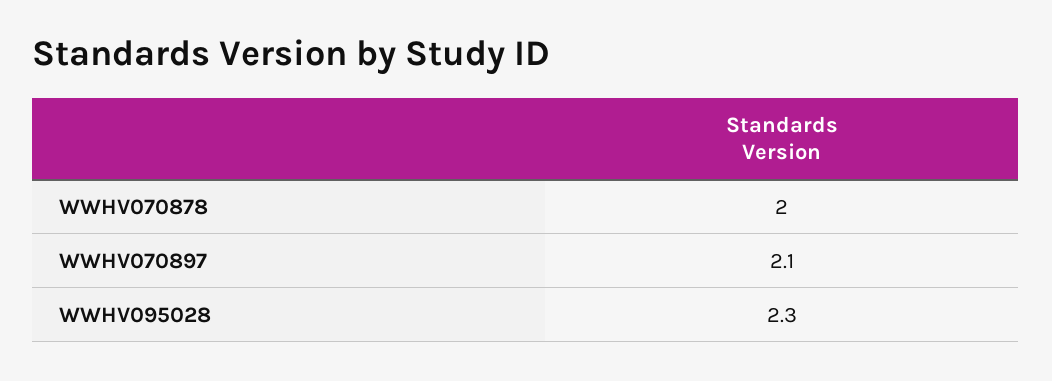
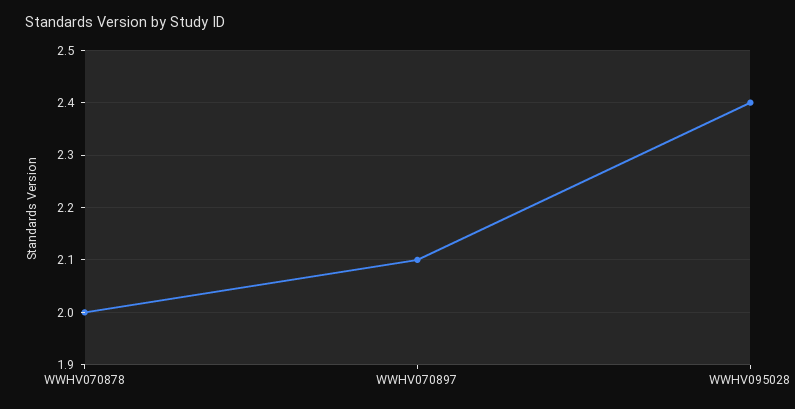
  {
    "WWHV070878": 2,
    "WWHV070897": 2.1,
-   "WWHV095028": 2.3
+   "WWHV095028": 2.4
  }

